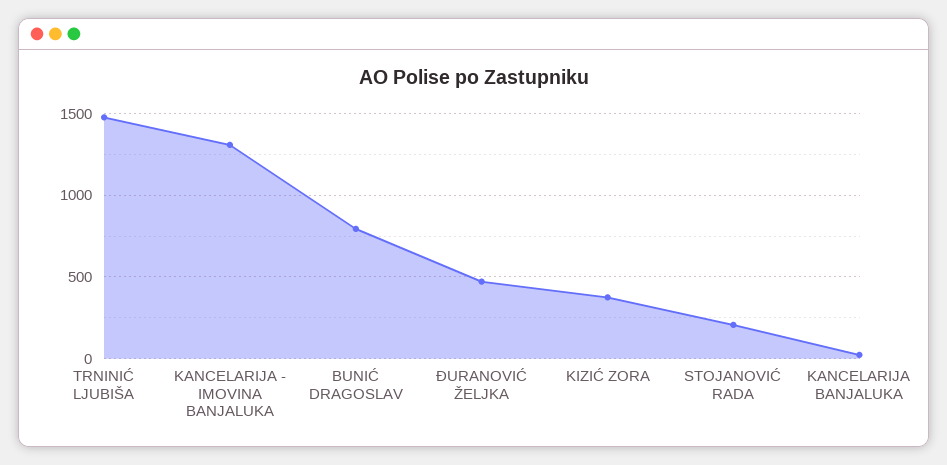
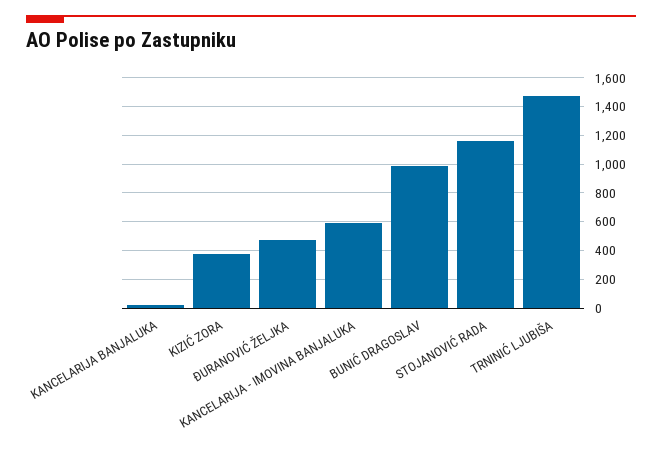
  {
    "TRNINIĆ LJUBIŠA": 1500,
-   "KANCELARIJA - IMOVINA BANJALUKA": 1300,
+   "KANCELARIJA - IMOVINA BANJALUKA": 600,
-   "BUNIĆ DRAGOSLAV": 800,
+   "BUNIĆ DRAGOSLAV": 1000,
    "ĐURANOVIĆ ŽELJKA": 450,
    "KIZIĆ ZORA": 350,
-   "STOJANOVIĆ RADA": 200,
+   "STOJANOVIĆ RADA": 1150,
    "KANCELARIJA BANJALUKA": 0
  }

